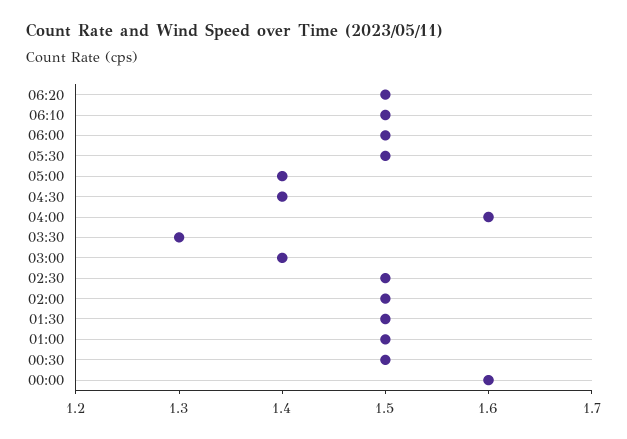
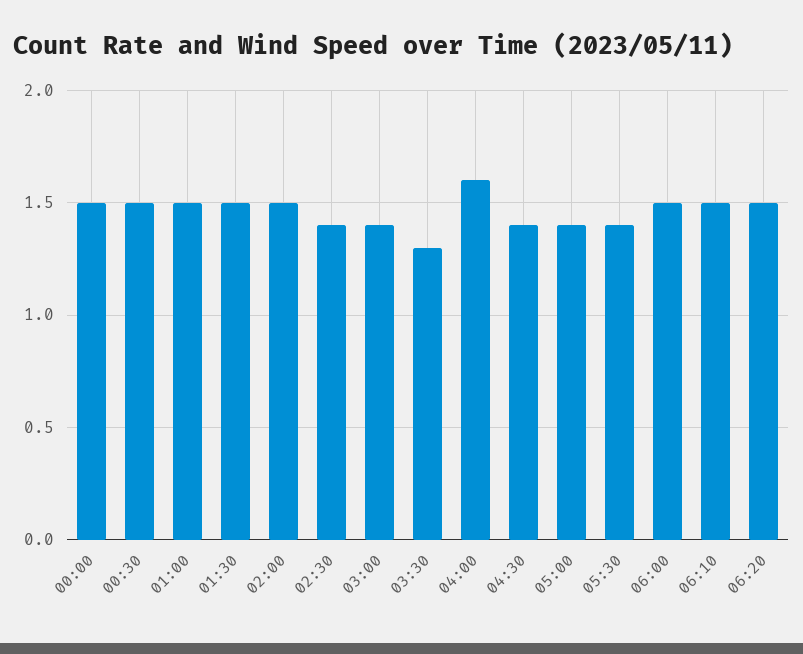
  {
    "06:20": 1.5,
    "06:10": 1.5,
    "06:00": 1.5,
-   "05:30": 1.5,
+   "05:30": 1.4,
    "05:00": 1.4,
    "04:30": 1.4,
    "04:00": 1.6,
    "03:30": 1.3,
    "03:00": 1.4,
-   "02:30": 1.5,
+   "02:30": 1.4,
    "02:00": 1.5,
    "01:30": 1.5,
    "01:00": 1.5,
    "00:30": 1.5,
-   "00:00": 1.6
+   "00:00": 1.5
  }

